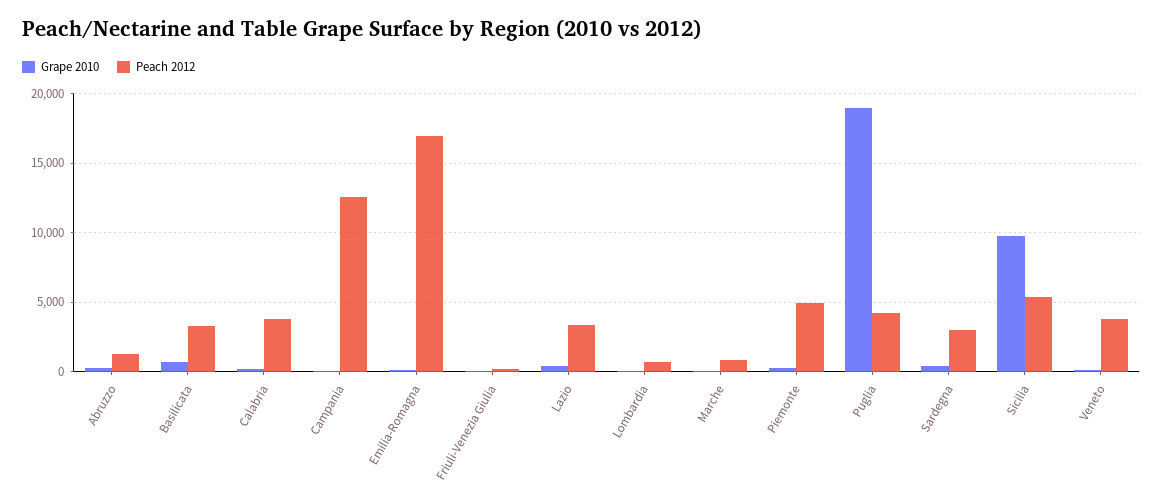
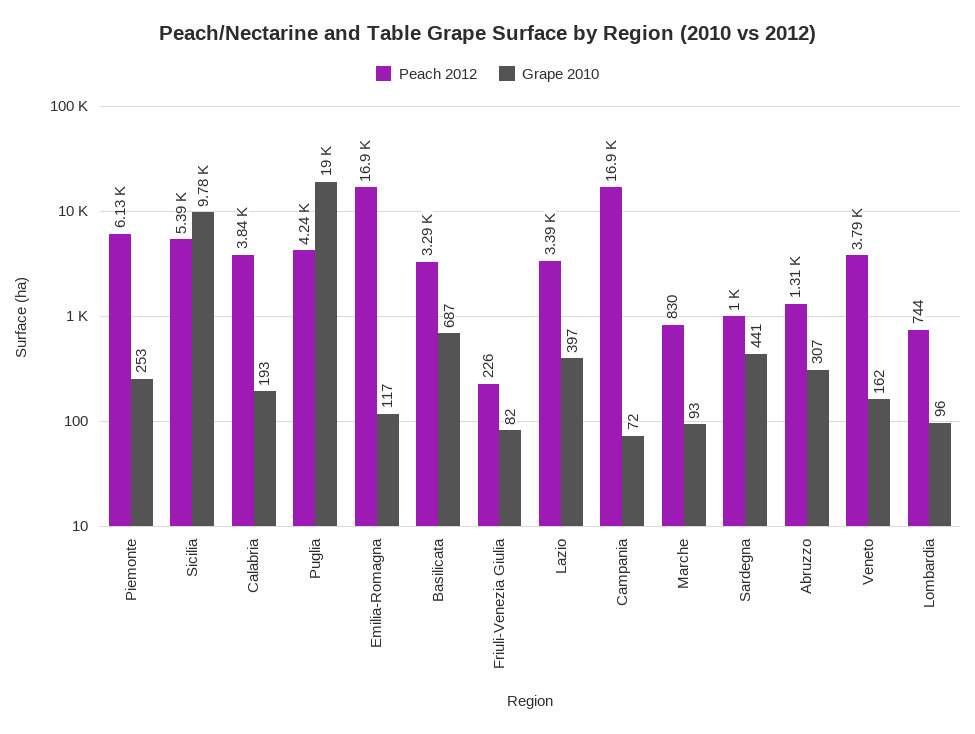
  {
    "Grape 2010": {
      "Abruzzo": 307,
      "Basilicata": 687,
      "Calabria": 193,
      "Campania": 72,
      "Emilia-Romagna": 117,
      "Friuli-Venezia Giulia": 82,
      "Lazio": 397,
      "Lombardia": 96,
      "Marche": 93,
      "Piemonte": 253,
      "Puglia": 19000,
      "Sardegna": 441,
      "Sicilia": 9780,
      "Veneto": 162
    },
    "Peach 2012": {
      "Abruzzo": 1310,
      "Basilicata": 3290,
      "Calabria": 3840,
-     "Campania": 12500,
+     "Campania": 16900,
      "Emilia-Romagna": 16900,
      "Friuli-Venezia Giulia": 226,
      "Lazio": 3390,
      "Lombardia": 744,
      "Marche": 830,
-     "Piemonte": 5000,
+     "Piemonte": 6130,
      "Puglia": 4240,
-     "Sardegna": 3000,
+     "Sardegna": 1000,
      "Sicilia": 5390,
      "Veneto": 3790
    }
  }

